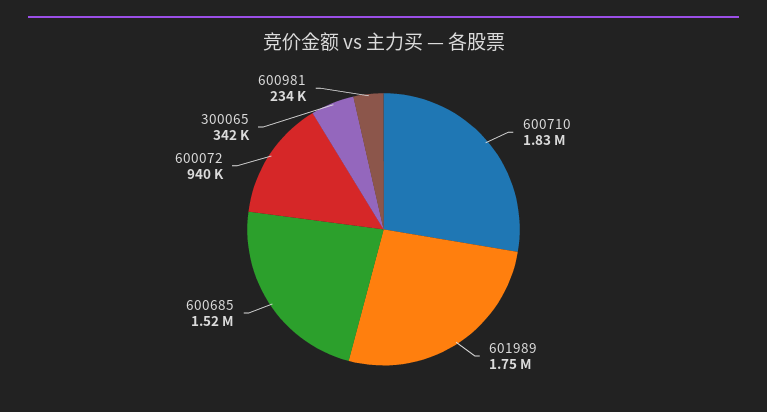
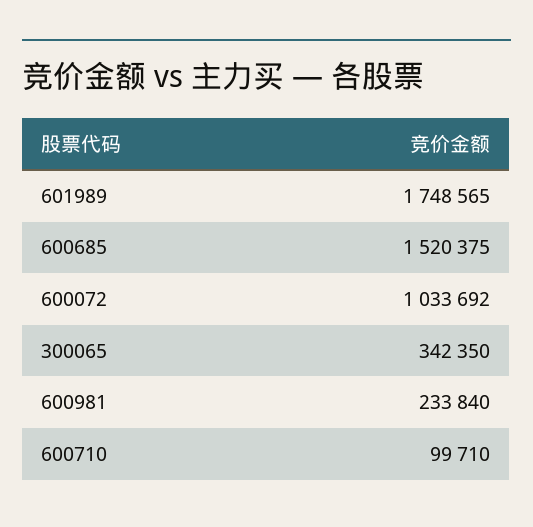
  {
-   "600710": 1830000,
+   "600710": 99710,
    "601989": 1748565,
    "600685": 1520375,
-   "600072": 940000,
+   "600072": 1033692,
    "300065": 342350,
    "600981": 233840
  }

